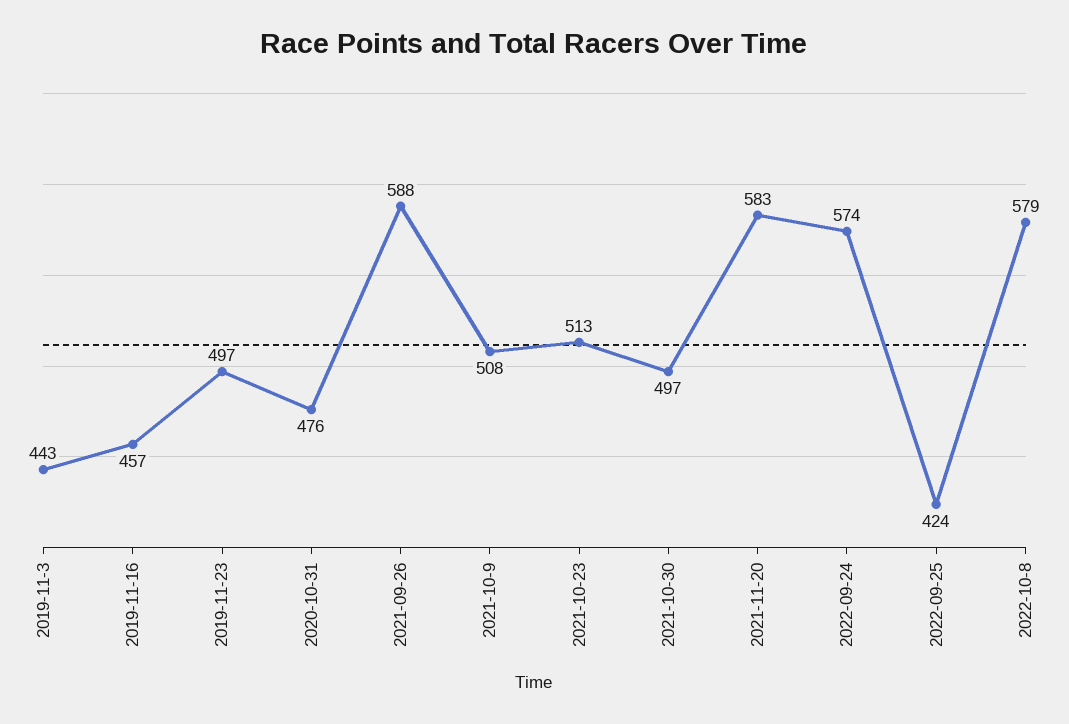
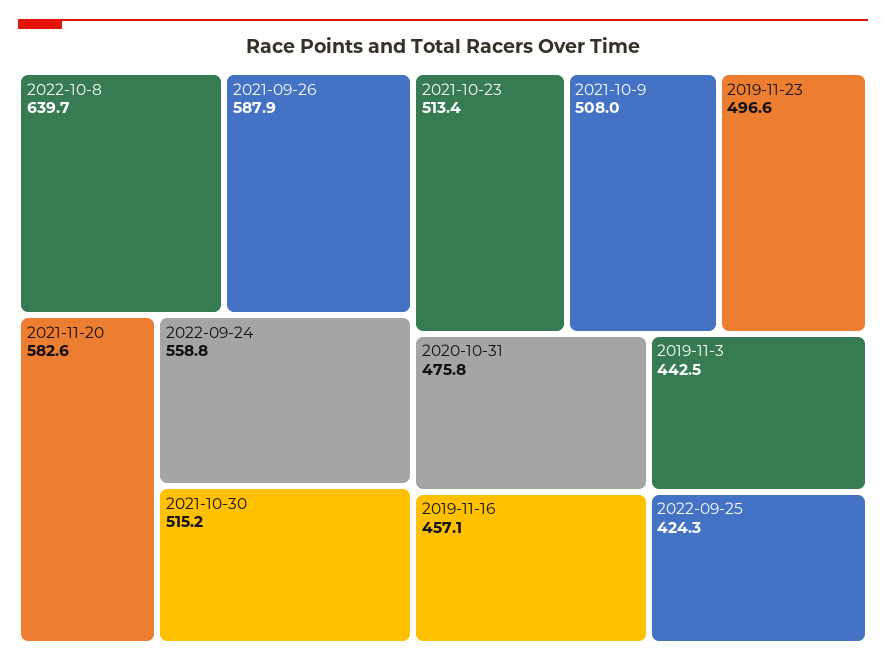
  {
    "2019-11-3": 442.5,
    "2019-11-16": 457.1,
    "2019-11-23": 496.6,
    "2020-10-31": 475.8,
    "2021-09-26": 587.9,
    "2021-10-9": 508,
    "2021-10-23": 513.4,
-   "2021-10-30": 497,
+   "2021-10-30": 515.2,
    "2021-11-20": 582.6,
-   "2022-09-24": 574,
+   "2022-09-24": 558.8,
    "2022-09-25": 424.3,
-   "2022-10-8": 579
+   "2022-10-8": 639.7
  }

